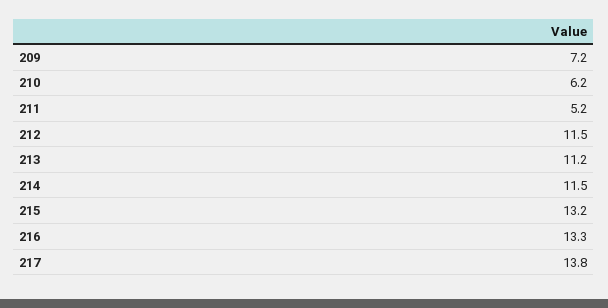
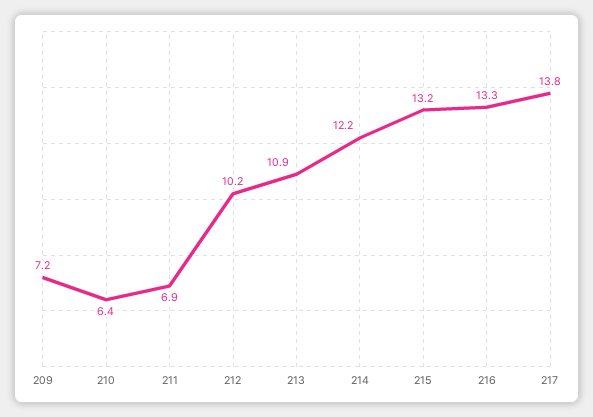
  {
    "209": 7.2,
-   "210": 6.2,
+   "210": 6.4,
-   "211": 5.2,
+   "211": 6.9,
-   "212": 11.5,
+   "212": 10.2,
-   "213": 11.2,
+   "213": 10.9,
-   "214": 11.5,
+   "214": 12.2,
    "215": 13.2,
    "216": 13.3,
    "217": 13.8
  }

